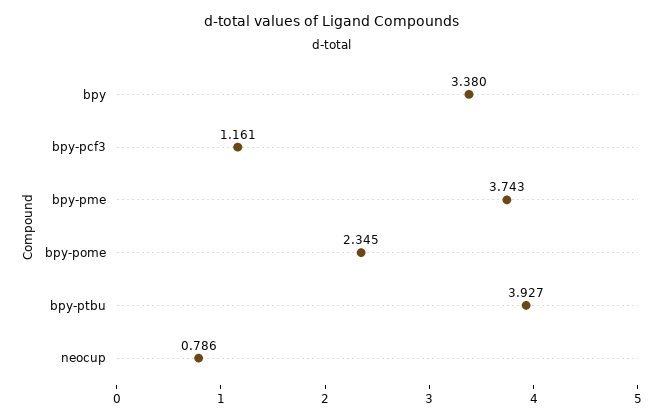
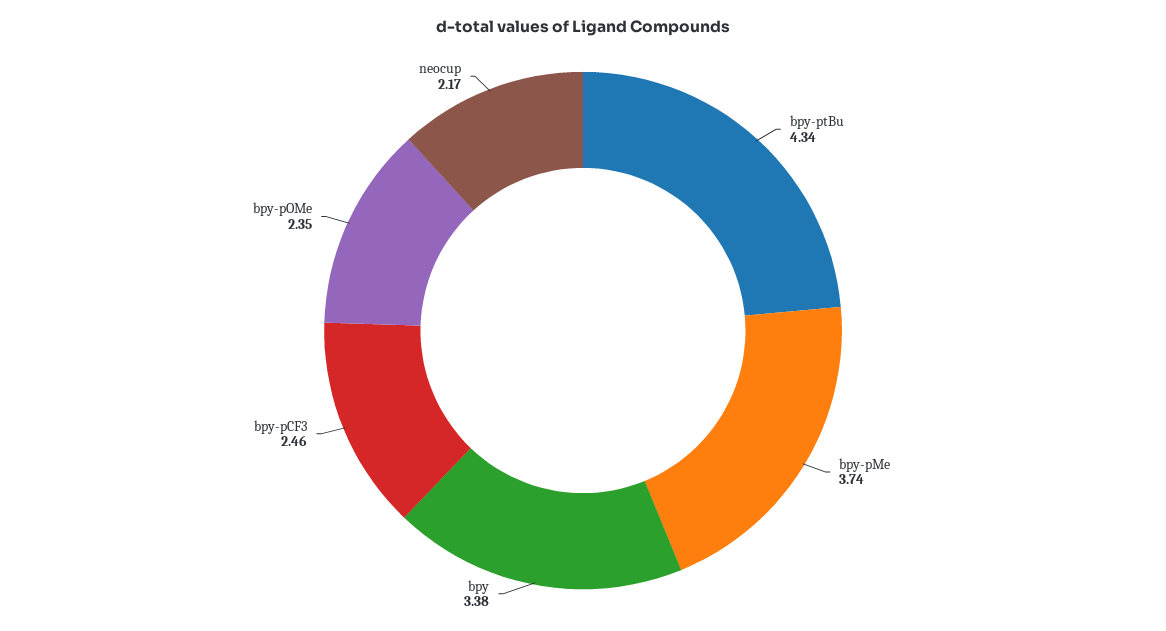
  {
    "bpy": 3.38,
-   "bpy-pcf3": 1.161,
+   "bpy-pcf3": 2.46,
    "bpy-pme": 3.743,
    "bpy-pome": 2.345,
-   "bpy-ptbu": 3.927,
+   "bpy-ptbu": 4.34,
-   "neocup": 0.786
+   "neocup": 2.17
  }

